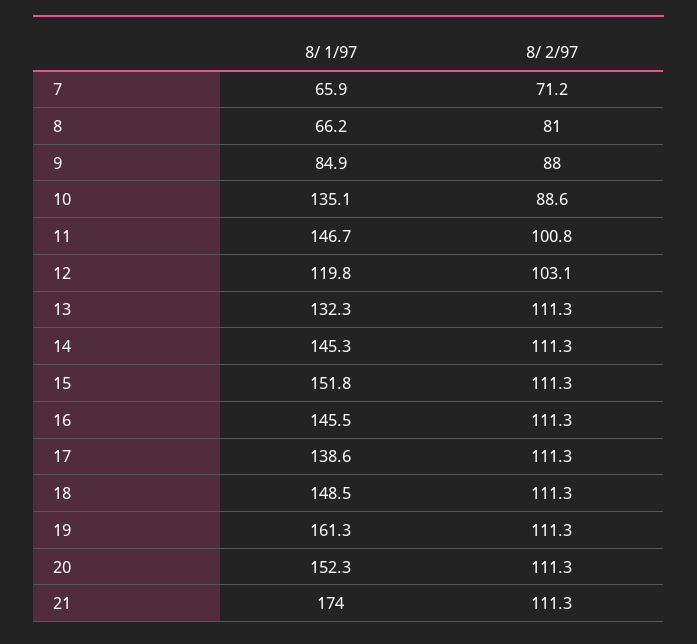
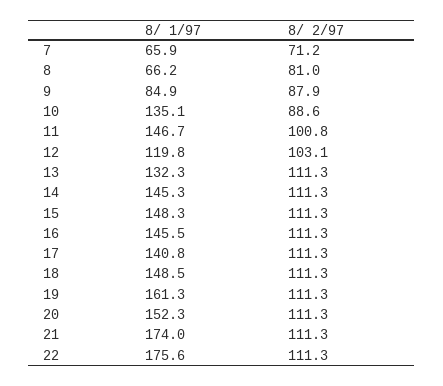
  {
    "8/ 1/97": {
      "7": 65.9,
      "8": 66.2,
      "9": 84.9,
      "10": 135.1,
      "11": 146.7,
      "12": 119.8,
      "13": 132.3,
      "14": 145.3,
-     "15": 151.8,
+     "15": 148.3,
      "16": 145.5,
-     "17": 138.6,
+     "17": 140.8,
      "18": 148.5,
      "19": 161.3,
      "20": 152.3,
-     "21": 174
+     "21": 174,
+     "22": 175.6
    },
    "8/ 2/97": {
      "7": 71.2,
      "8": 81,
-     "9": 88,
+     "9": 87.9,
      "10": 88.6,
      "11": 100.8,
      "12": 103.1,
      "13": 111.3,
      "14": 111.3,
      "15": 111.3,
      "16": 111.3,
      "17": 111.3,
      "18": 111.3,
      "19": 111.3,
      "20": 111.3,
-     "21": 111.3
+     "21": 111.3,
+     "22": 111.3
    }
  }

